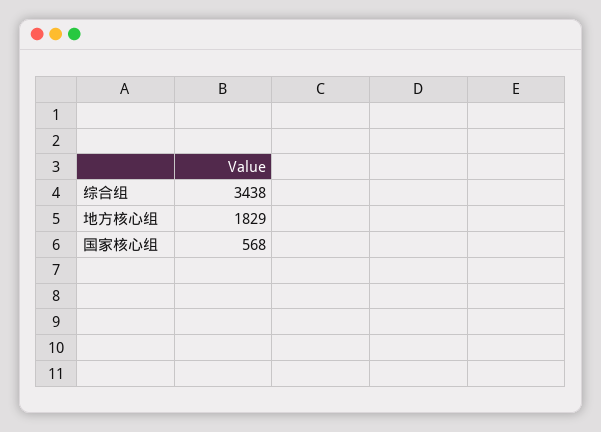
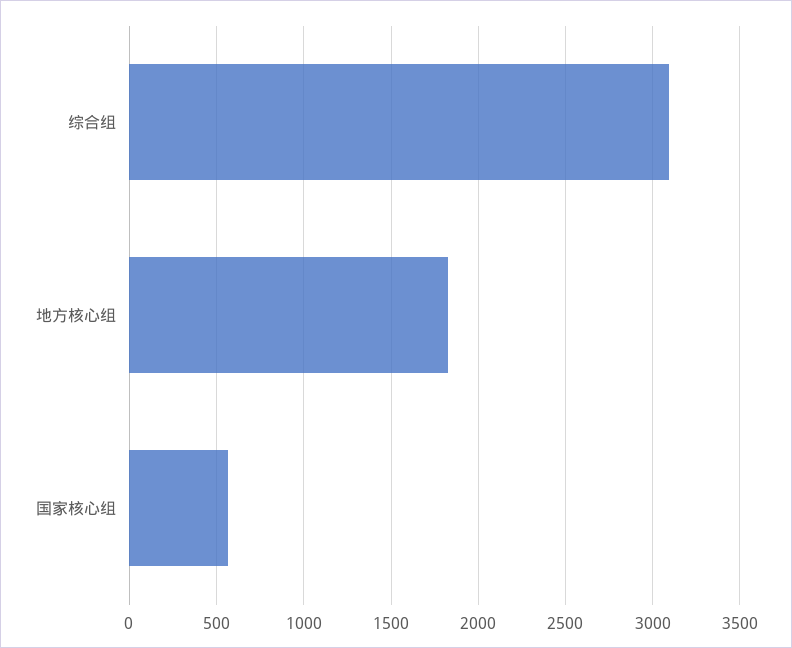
  {
-   "综合组": 3438,
+   "综合组": 3100,
    "地方核心组": 1829,
    "国家核心组": 568
  }

